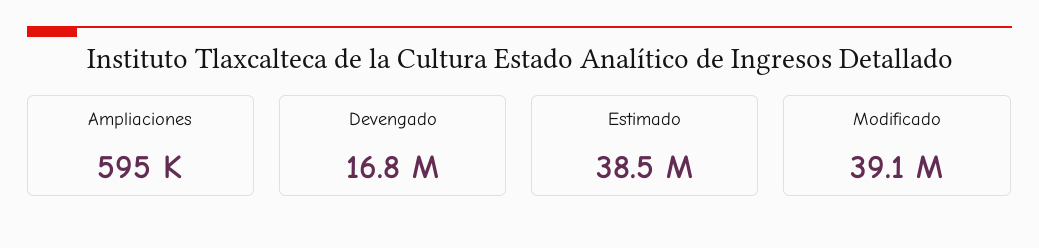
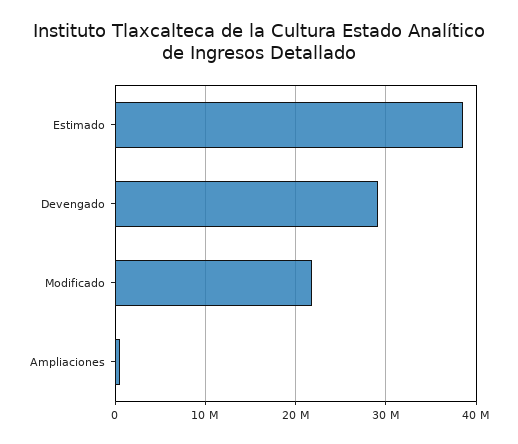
  {
    "Ampliaciones": 595000,
-   "Devengado": 16800000,
+   "Devengado": 29000000,
    "Estimado": 38500000,
-   "Modificado": 39100000
+   "Modificado": 22000000
  }

